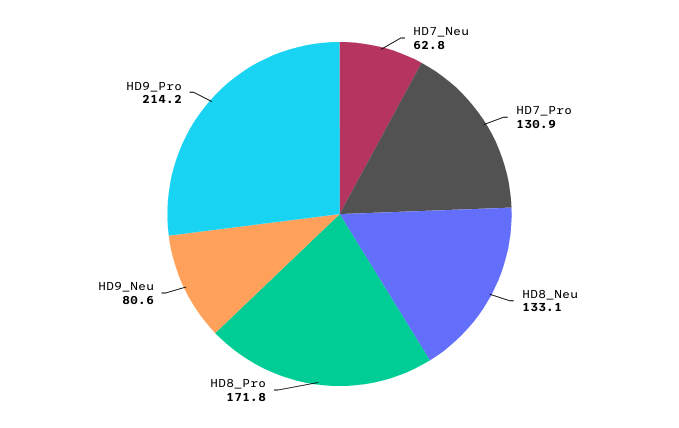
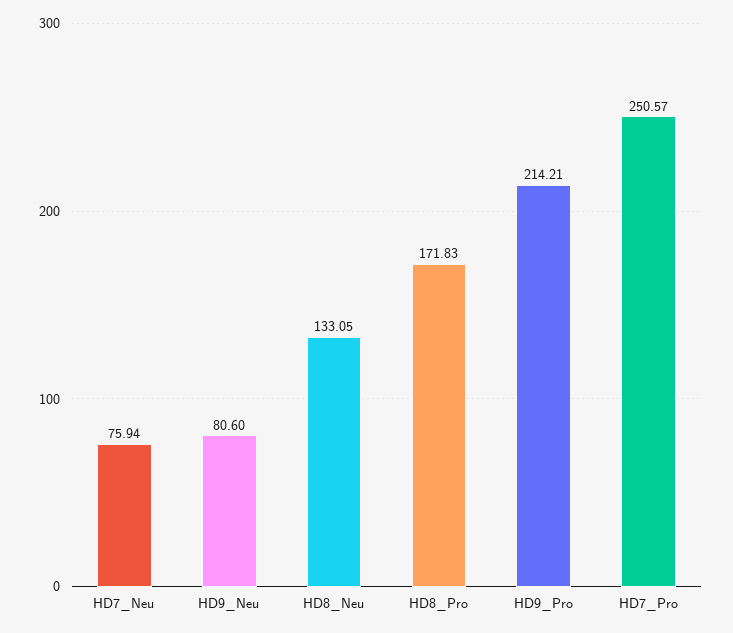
  {
-   "HD7_Neu": 62.8,
+   "HD7_Neu": 75.94,
-   "HD7_Pro": 130.9,
+   "HD7_Pro": 250.57,
    "HD8_Neu": 133.05,
    "HD8_Pro": 171.83,
    "HD9_Neu": 80.6,
    "HD9_Pro": 214.21
  }

